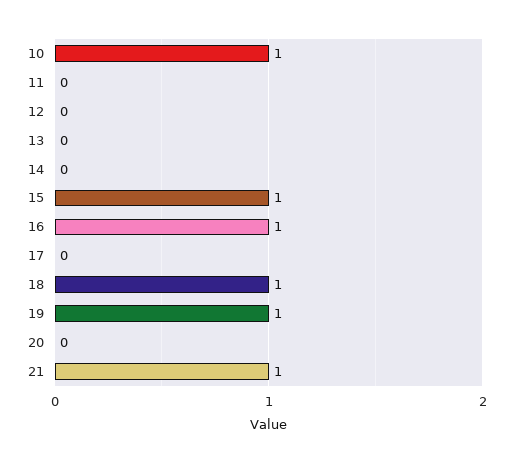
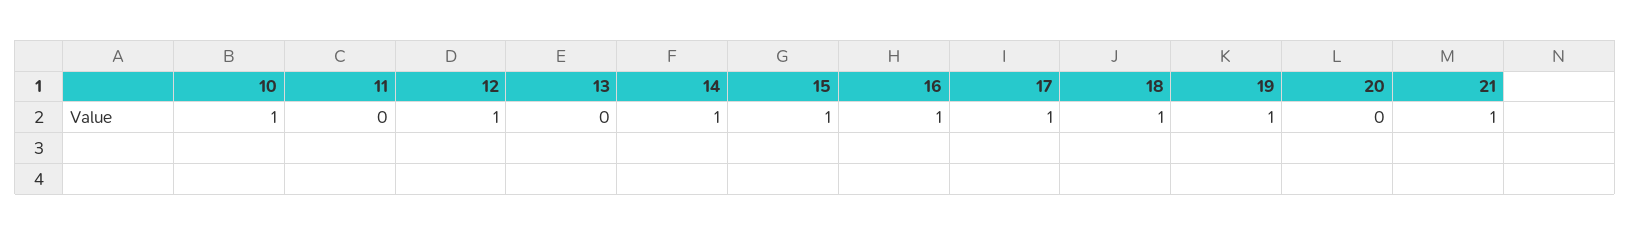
  {
    "10": 1,
    "11": 0,
-   "12": 0,
+   "12": 1,
    "13": 0,
-   "14": 0,
+   "14": 1,
    "15": 1,
    "16": 1,
-   "17": 0,
+   "17": 1,
    "18": 1,
    "19": 1,
    "20": 0,
    "21": 1
  }

